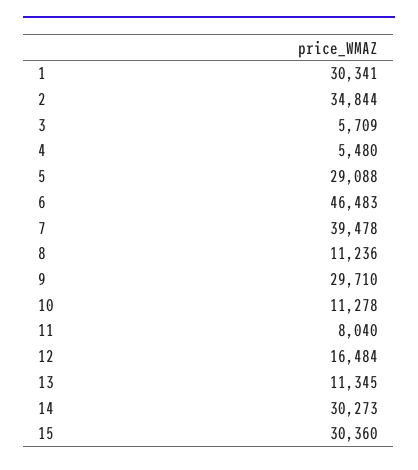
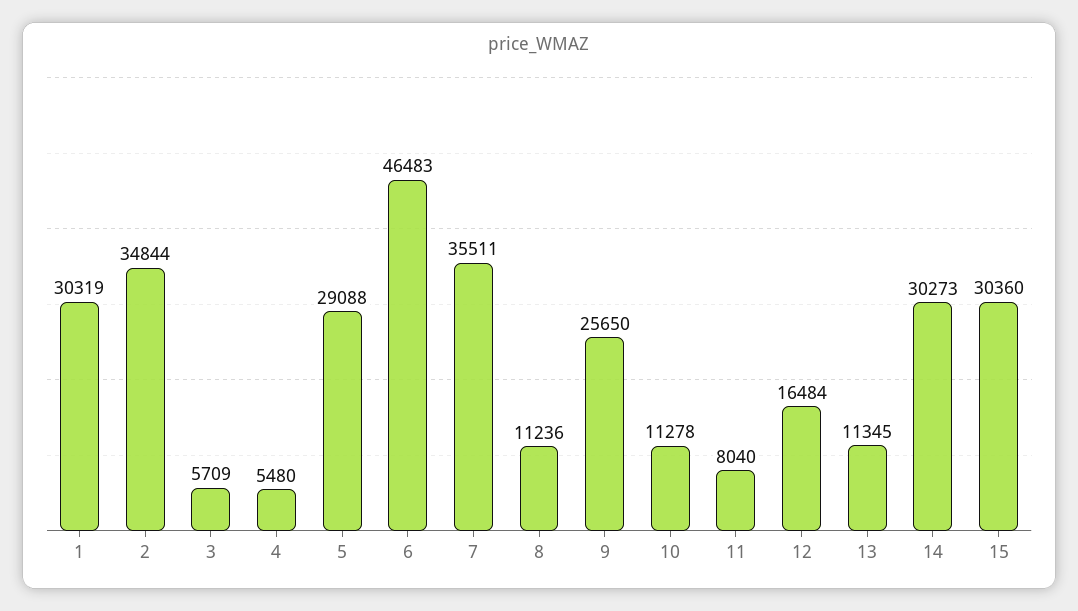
  {
-   "1": 30341,
+   "1": 30319,
    "2": 34844,
    "3": 5709,
    "4": 5480,
    "5": 29088,
    "6": 46483,
-   "7": 39478,
+   "7": 35511,
    "8": 11236,
-   "9": 29710,
+   "9": 25650,
    "10": 11278,
    "11": 8040,
    "12": 16484,
    "13": 11345,
    "14": 30273,
    "15": 30360
  }

